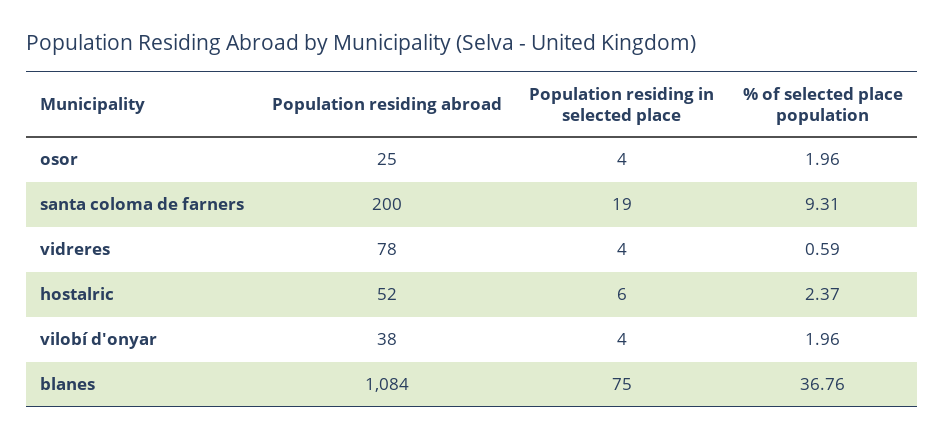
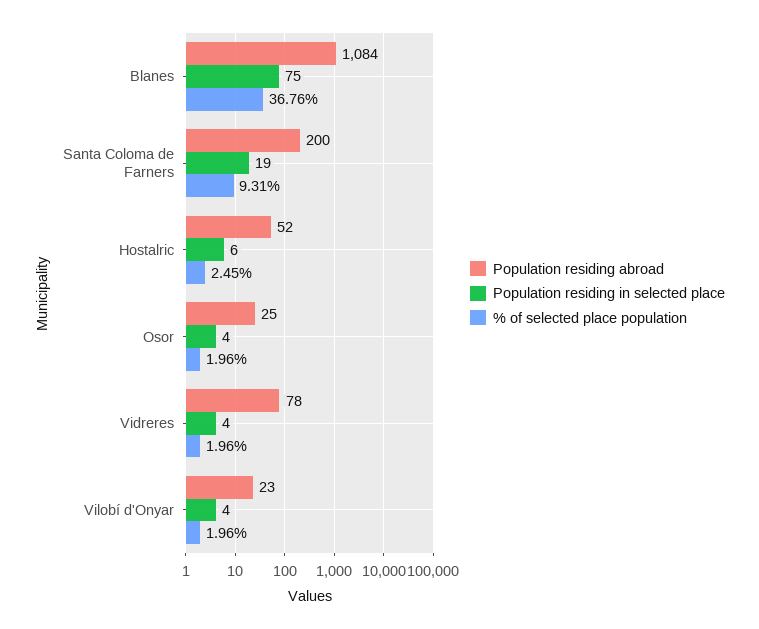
  {
    "Population residing abroad": {
      "osor": 25,
      "santa coloma de farners": 200,
      "vidreres": 78,
      "hostalric": 52,
-     "vilobí d'onyar": 38,
+     "vilobí d'onyar": 23,
      "blanes": 1084
    },
    "Population residing in selected place": {
      "osor": 4,
      "santa coloma de farners": 19,
      "vidreres": 4,
      "hostalric": 6,
      "vilobí d'onyar": 4,
      "blanes": 75
    },
    "% of selected place population": {
      "osor": 1.96,
      "santa coloma de farners": 9.31,
-     "vidreres": 0.59,
+     "vidreres": 1.96,
-     "hostalric": 2.37,
+     "hostalric": 2.45,
      "vilobí d'onyar": 1.96,
      "blanes": 36.76
    }
  }

